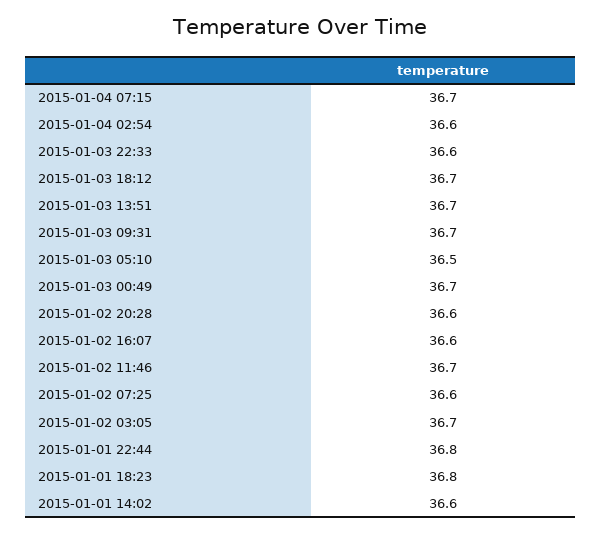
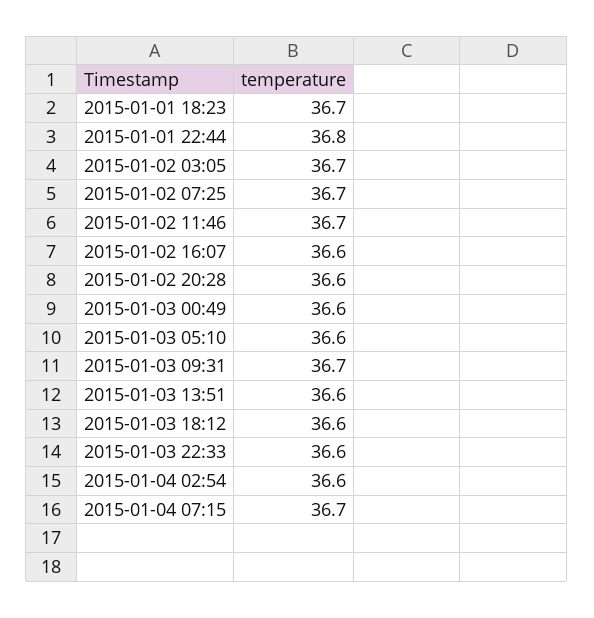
  {
    "2015-01-04 07:15": 36.7,
    "2015-01-04 02:54": 36.6,
    "2015-01-03 22:33": 36.6,
-   "2015-01-03 18:12": 36.7,
+   "2015-01-03 18:12": 36.6,
-   "2015-01-03 13:51": 36.7,
+   "2015-01-03 13:51": 36.6,
    "2015-01-03 09:31": 36.7,
-   "2015-01-03 05:10": 36.5,
+   "2015-01-03 05:10": 36.6,
-   "2015-01-03 00:49": 36.7,
+   "2015-01-03 00:49": 36.6,
    "2015-01-02 20:28": 36.6,
    "2015-01-02 16:07": 36.6,
    "2015-01-02 11:46": 36.7,
-   "2015-01-02 07:25": 36.6,
+   "2015-01-02 07:25": 36.7,
    "2015-01-02 03:05": 36.7,
    "2015-01-01 22:44": 36.8,
-   "2015-01-01 18:23": 36.8,
+   "2015-01-01 18:23": 36.7
-   "2015-01-01 14:02": 36.6
  }

